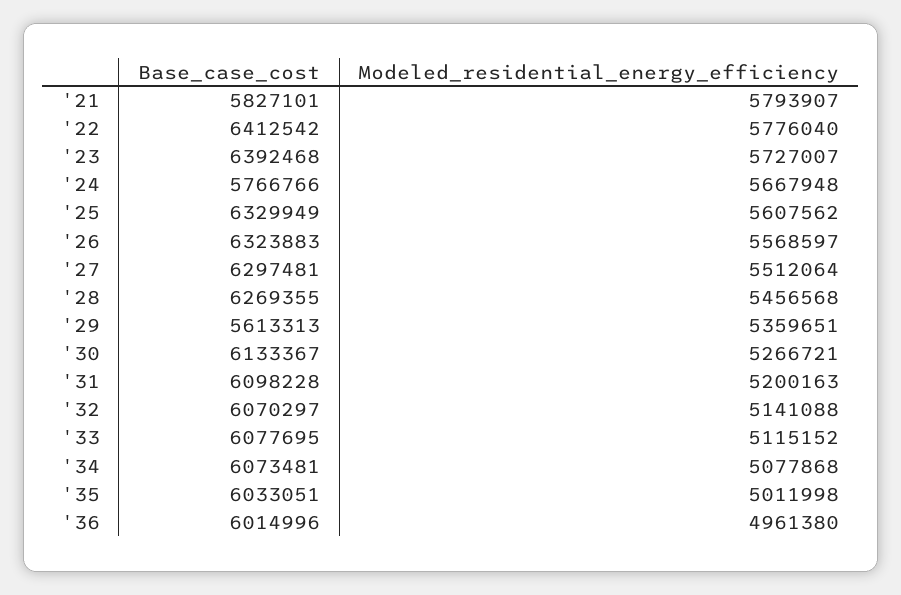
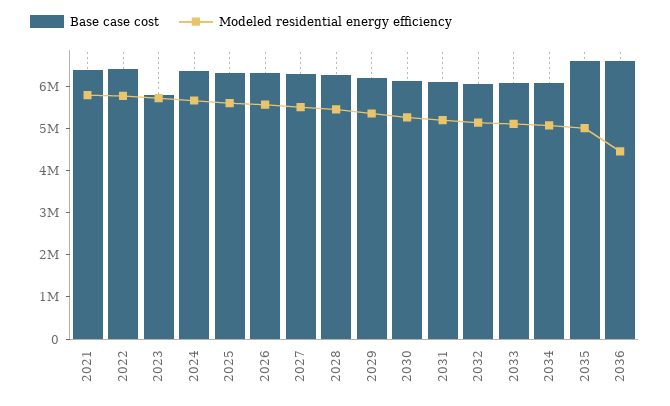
  {
    "Base_case_cost": {
-     "'21": 5827101,
+     "'21": 6400000,
      "'22": 6412542,
-     "'23": 6392468,
+     "'23": 5800000,
-     "'24": 5766766,
+     "'24": 6400000,
      "'25": 6329949,
      "'26": 6323883,
      "'27": 6297481,
      "'28": 6269355,
-     "'29": 5613313,
+     "'29": 6200000,
      "'30": 6133367,
      "'31": 6098228,
      "'32": 6070297,
      "'33": 6077695,
      "'34": 6073481,
-     "'35": 6033051,
+     "'35": 6600000,
-     "'36": 6014996
+     "'36": 6600000
    },
    "Modeled_residential_energy_efficiency": {
      "'21": 5793907,
      "'22": 5776040,
      "'23": 5727007,
      "'24": 5667948,
      "'25": 5607562,
      "'26": 5568597,
      "'27": 5512064,
      "'28": 5456568,
      "'29": 5359651,
      "'30": 5266721,
      "'31": 5200163,
      "'32": 5141088,
      "'33": 5115152,
      "'34": 5077868,
      "'35": 5011998,
-     "'36": 4961380
+     "'36": 4400000
    }
  }

